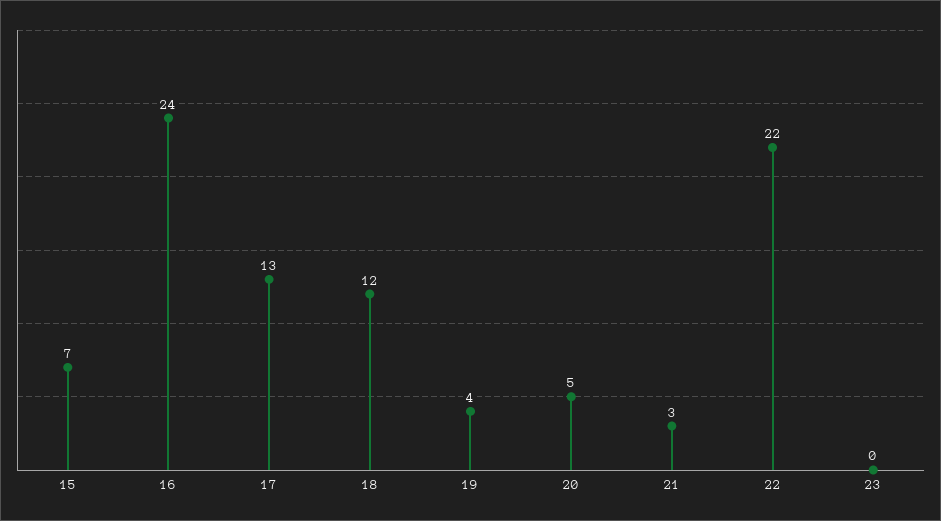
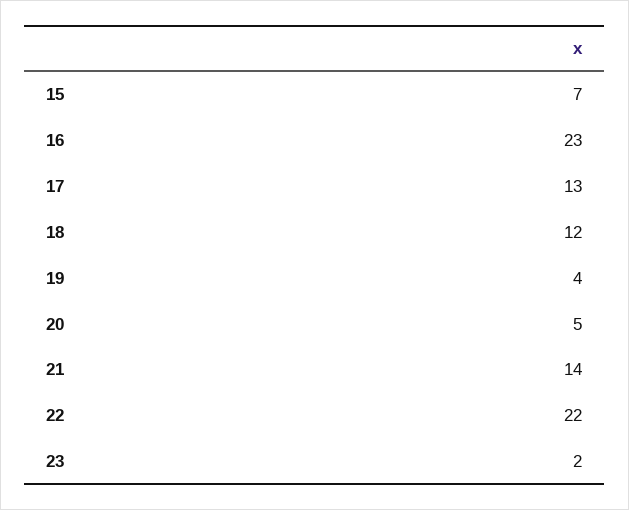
  {
    "15": 7,
-   "16": 24,
+   "16": 23,
    "17": 13,
    "18": 12,
    "19": 4,
    "20": 5,
-   "21": 3,
+   "21": 14,
    "22": 22,
-   "23": 0
+   "23": 2
  }

